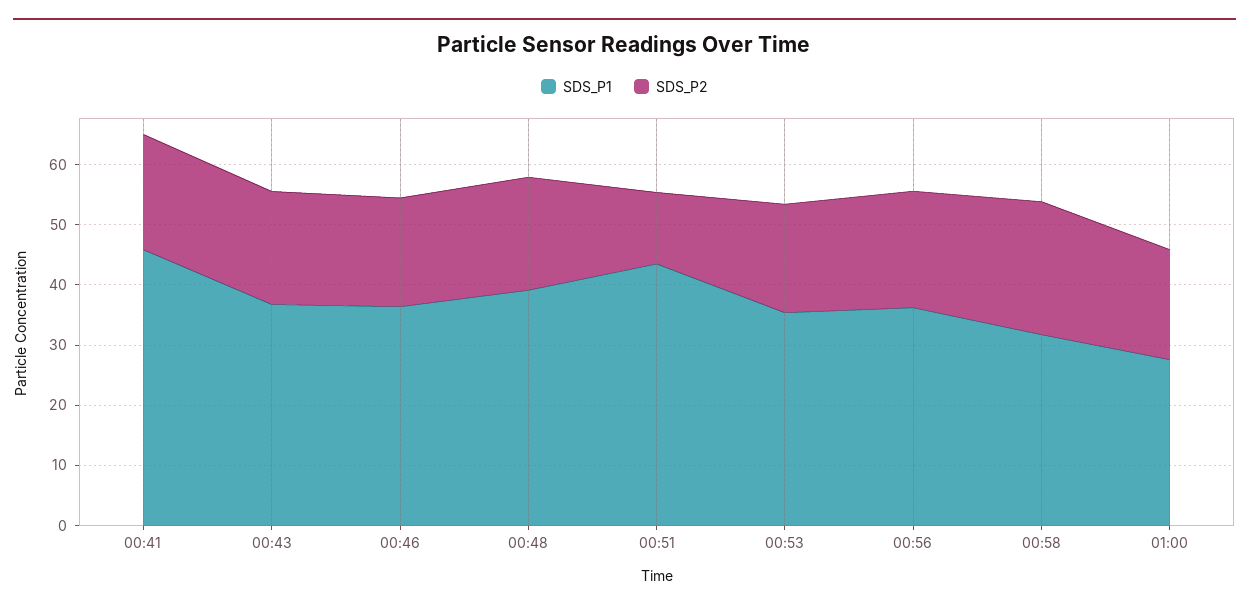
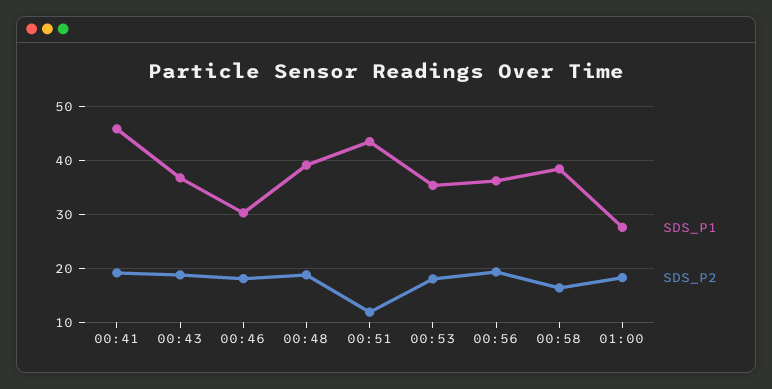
  {
    "SDS_P1": {
      "00:41": 46,
      "00:43": 36,
-     "00:46": 36,
+     "00:46": 30,
      "00:48": 40,
      "00:51": 44,
      "00:53": 36,
      "00:56": 36,
-     "00:58": 32,
+     "00:58": 38,
      "01:00": 28
    },
    "SDS_P2": {
      "00:41": 20,
      "00:43": 18,
      "00:46": 18,
      "00:48": 18,
      "00:51": 12,
      "00:53": 18,
      "00:56": 20,
-     "00:58": 22,
+     "00:58": 16,
      "01:00": 18
    }
  }

